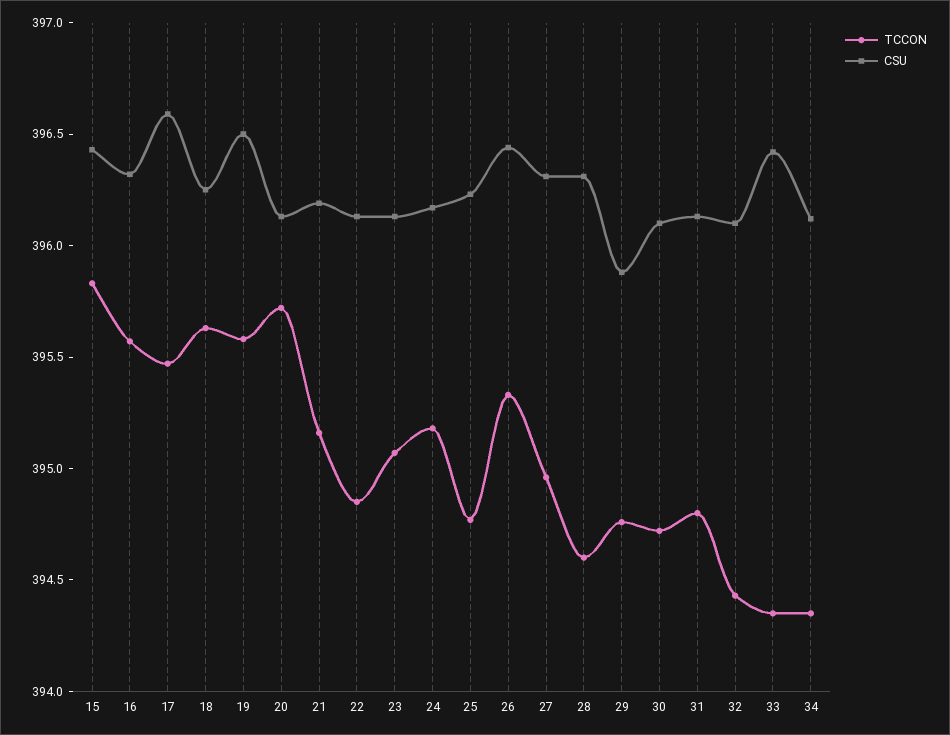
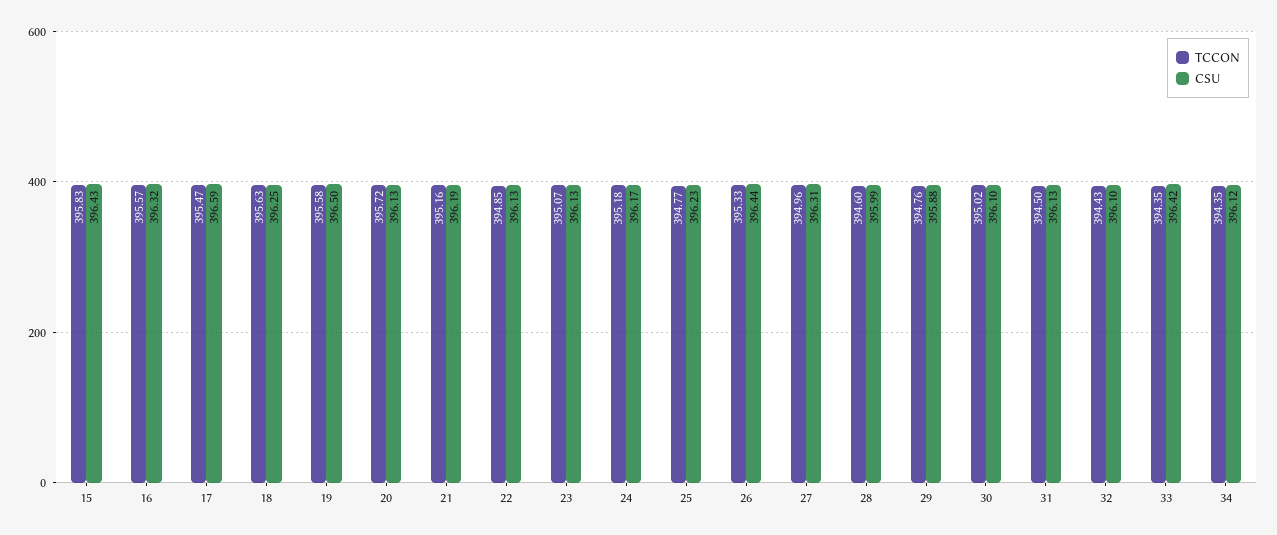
  {
    "TCCON": {
      "15": 395.83,
      "16": 395.57,
      "17": 395.47,
      "18": 395.63,
      "19": 395.58,
      "20": 395.72,
      "21": 395.16,
      "22": 394.85,
      "23": 395.07,
      "24": 395.18,
      "25": 394.77,
      "26": 395.33,
      "27": 394.96,
      "28": 394.6,
      "29": 394.76,
-     "30": 394.7,
+     "30": 395.02,
-     "31": 394.8,
+     "31": 394.5,
      "32": 394.43,
      "33": 394.35,
      "34": 394.35
    },
    "CSU": {
      "15": 396.43,
      "16": 396.32,
      "17": 396.59,
      "18": 396.25,
      "19": 396.5,
      "20": 396.13,
      "21": 396.19,
      "22": 396.13,
      "23": 396.13,
      "24": 396.17,
      "25": 396.23,
      "26": 396.44,
      "27": 396.31,
-     "28": 396.3,
+     "28": 395.99,
      "29": 395.88,
      "30": 396.1,
      "31": 396.13,
      "32": 396.1,
      "33": 396.42,
      "34": 396.12
    }
  }

